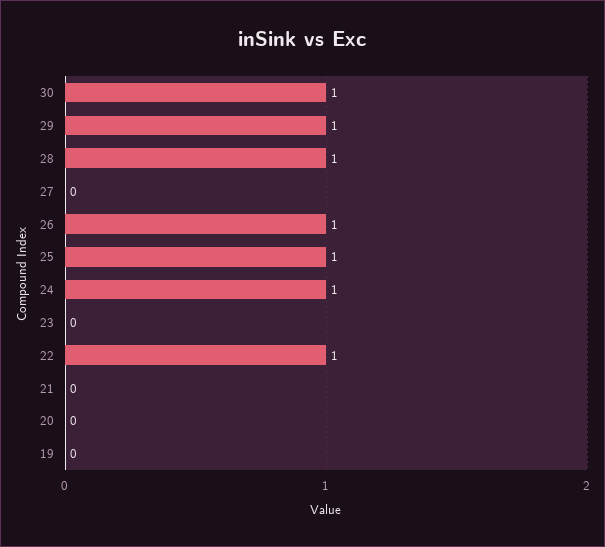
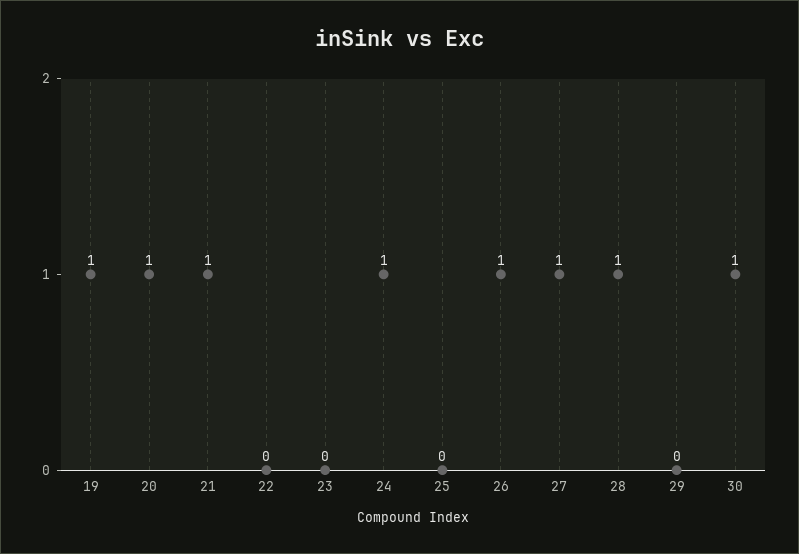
  {
    "30": 1,
-   "29": 1,
+   "29": 0,
    "28": 1,
-   "27": 0,
+   "27": 1,
    "26": 1,
-   "25": 1,
+   "25": 0,
    "24": 1,
    "23": 0,
-   "22": 1,
+   "22": 0,
-   "21": 0,
+   "21": 1,
-   "20": 0,
+   "20": 1,
-   "19": 0
+   "19": 1
  }

